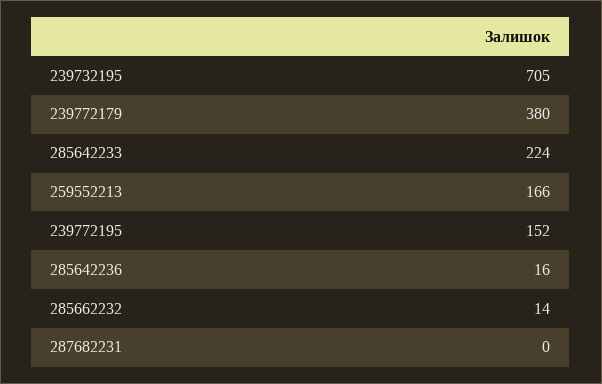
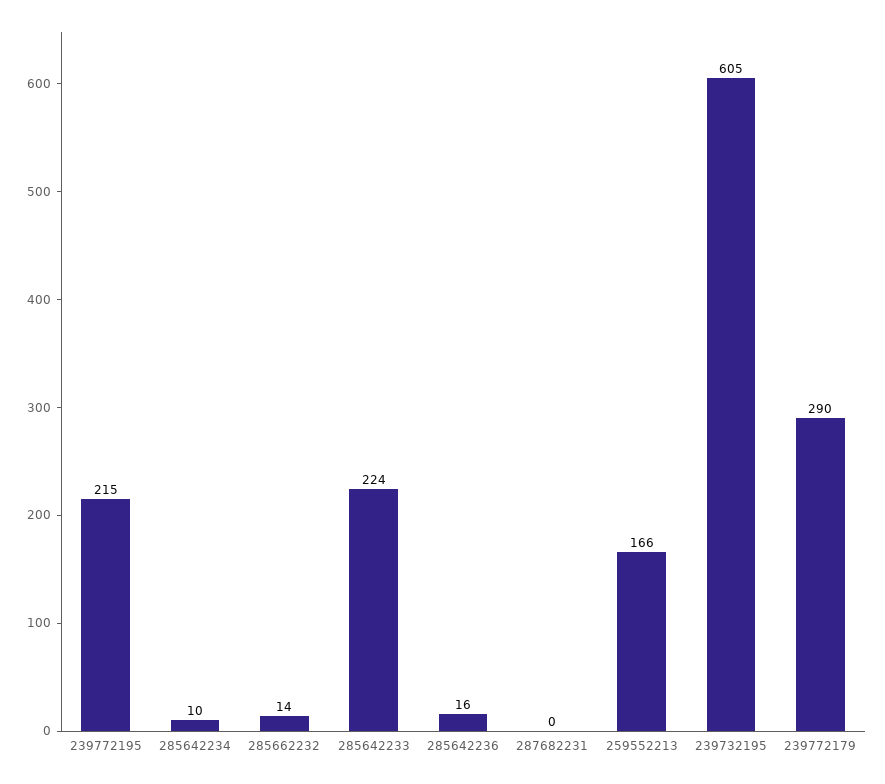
  {
-   "239732195": 705,
+   "239732195": 605,
-   "239772179": 380,
+   "239772179": 290,
    "285642233": 224,
    "259552213": 166,
-   "239772195": 152,
+   "239772195": 215,
    "285642236": 16,
    "285662232": 14,
-   "287682231": 0
+   "287682231": 0,
+   "285642234": 10
  }

